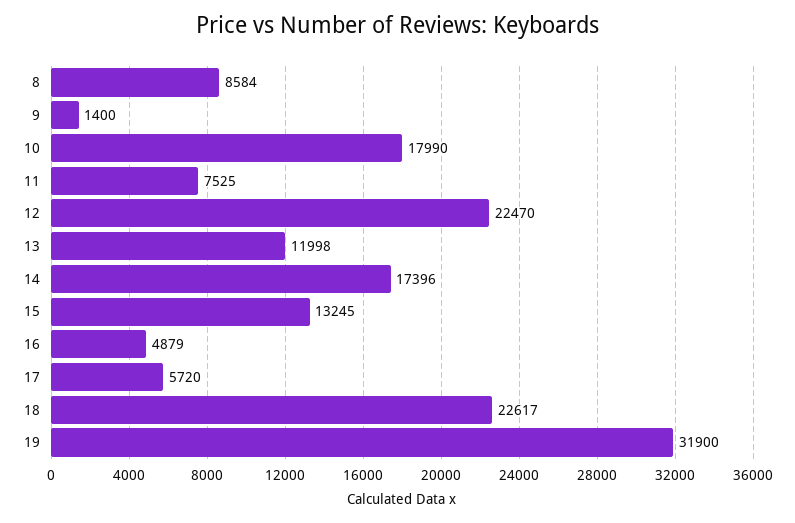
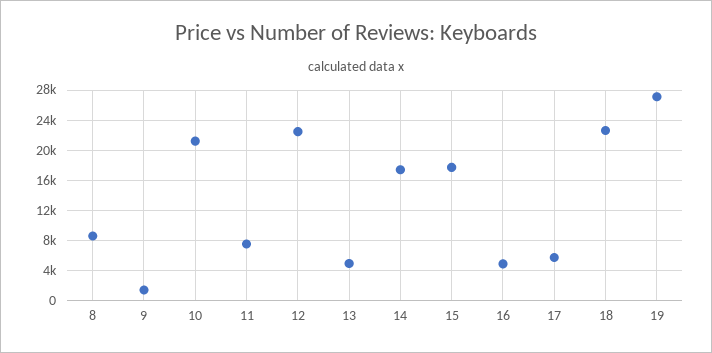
  {
    "8": 8584,
    "9": 1400,
-   "10": 17990,
+   "10": 21000,
    "11": 7525,
    "12": 22470,
-   "13": 11998,
+   "13": 5000,
    "14": 17396,
-   "15": 13245,
+   "15": 18000,
    "16": 4879,
    "17": 5720,
    "18": 22617,
-   "19": 31900
+   "19": 27000
  }

